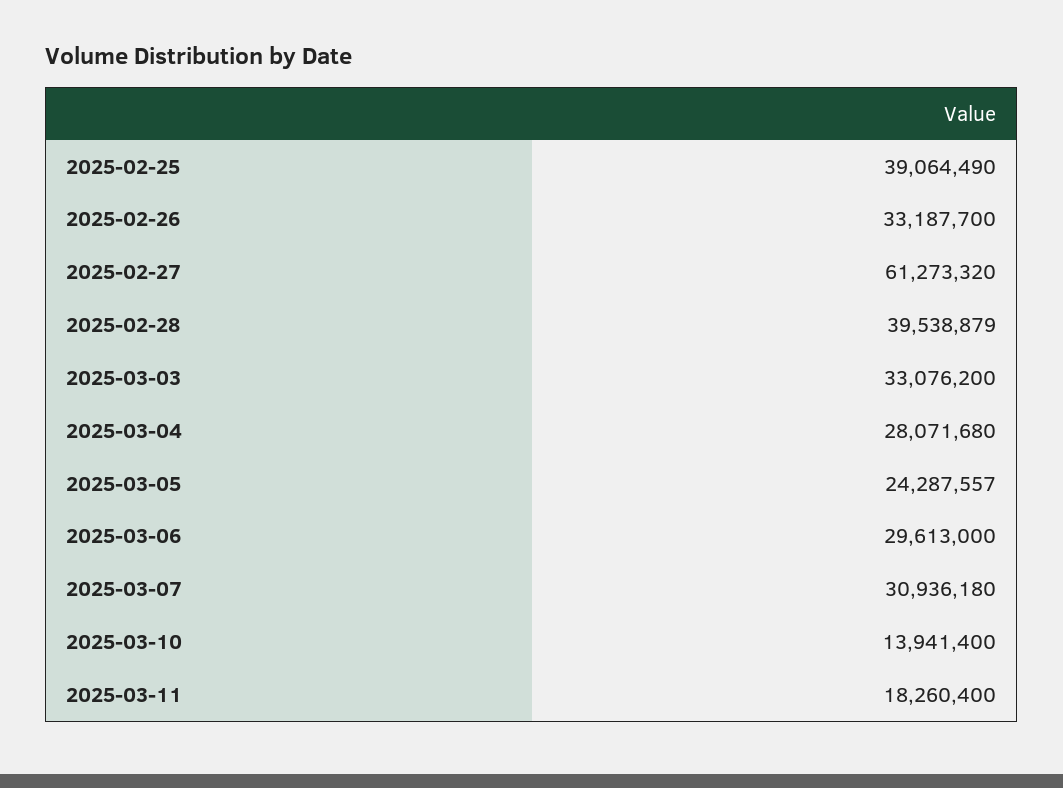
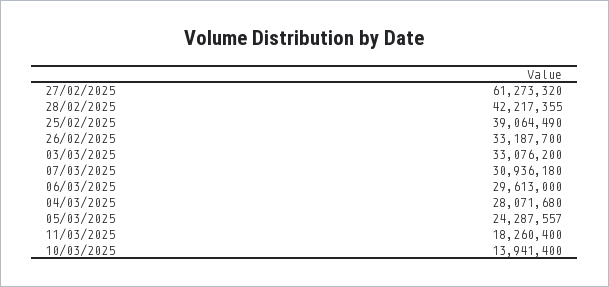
  {
    "2025-02-25": 39064490,
    "2025-02-26": 33187700,
    "2025-02-27": 61273320,
-   "2025-02-28": 39538879,
+   "2025-02-28": 42217355,
    "2025-03-03": 33076200,
    "2025-03-04": 28071680,
    "2025-03-05": 24287557,
    "2025-03-06": 29613000,
    "2025-03-07": 30936180,
    "2025-03-10": 13941400,
    "2025-03-11": 18260400
  }

